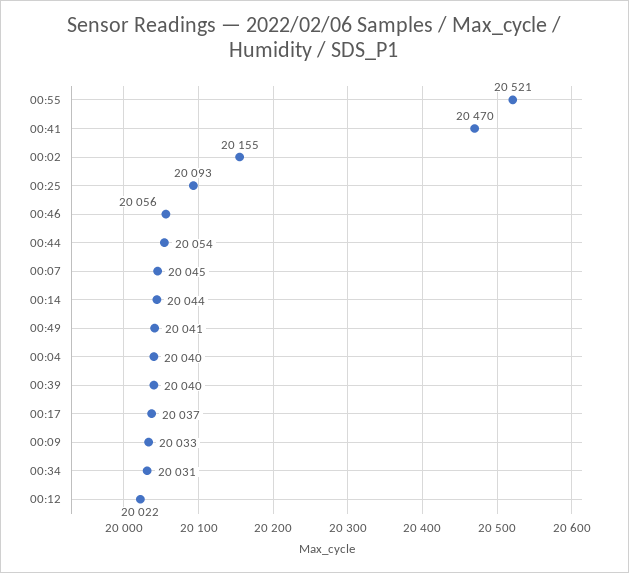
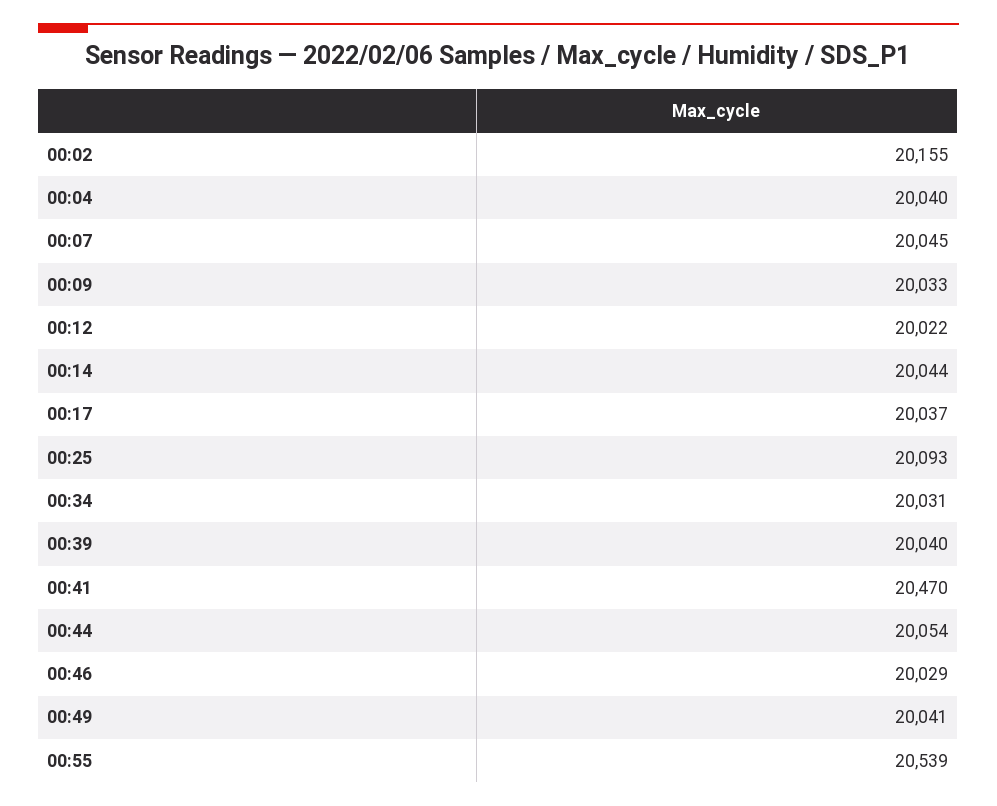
  {
-   "00:55": 20521,
+   "00:55": 20539,
    "00:41": 20470,
    "00:02": 20155,
    "00:25": 20093,
-   "00:46": 20056,
+   "00:46": 20029,
    "00:44": 20054,
    "00:07": 20045,
    "00:14": 20044,
    "00:49": 20041,
    "00:04": 20040,
    "00:39": 20040,
    "00:17": 20037,
    "00:09": 20033,
    "00:34": 20031,
    "00:12": 20022
  }

